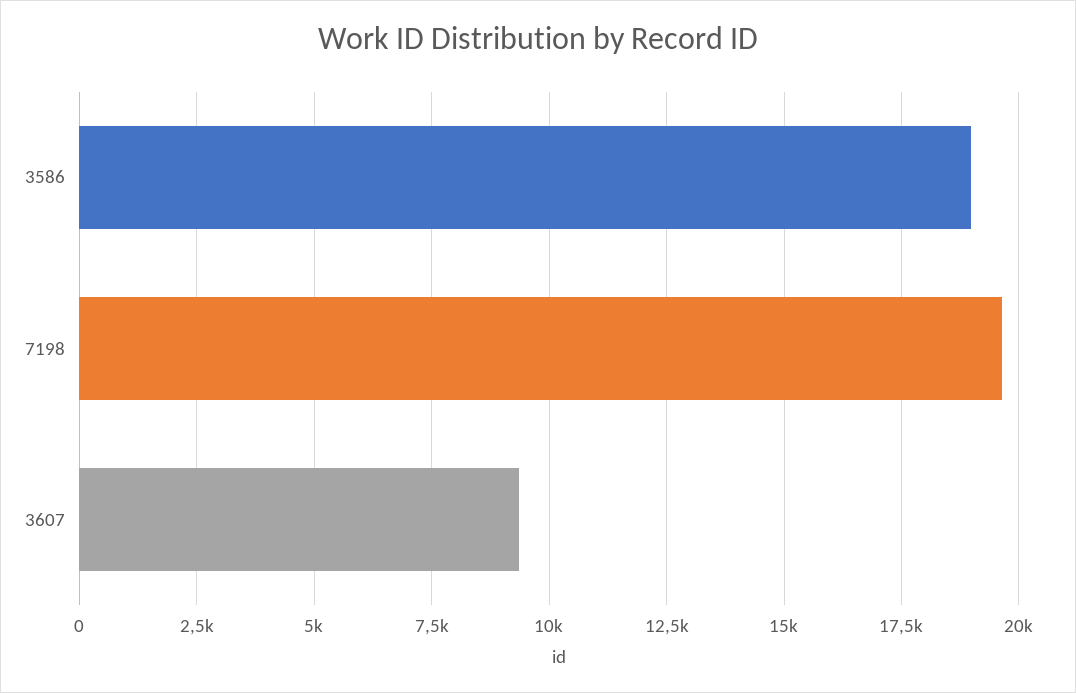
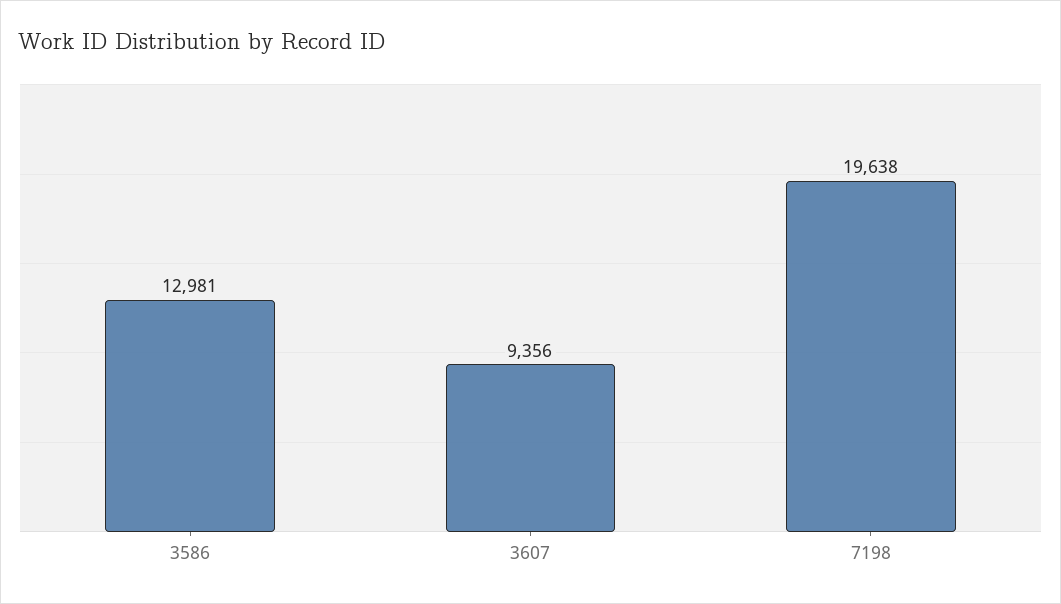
  {
-   "3586": 19000,
+   "3586": 12981,
    "7198": 19638,
    "3607": 9356
  }

